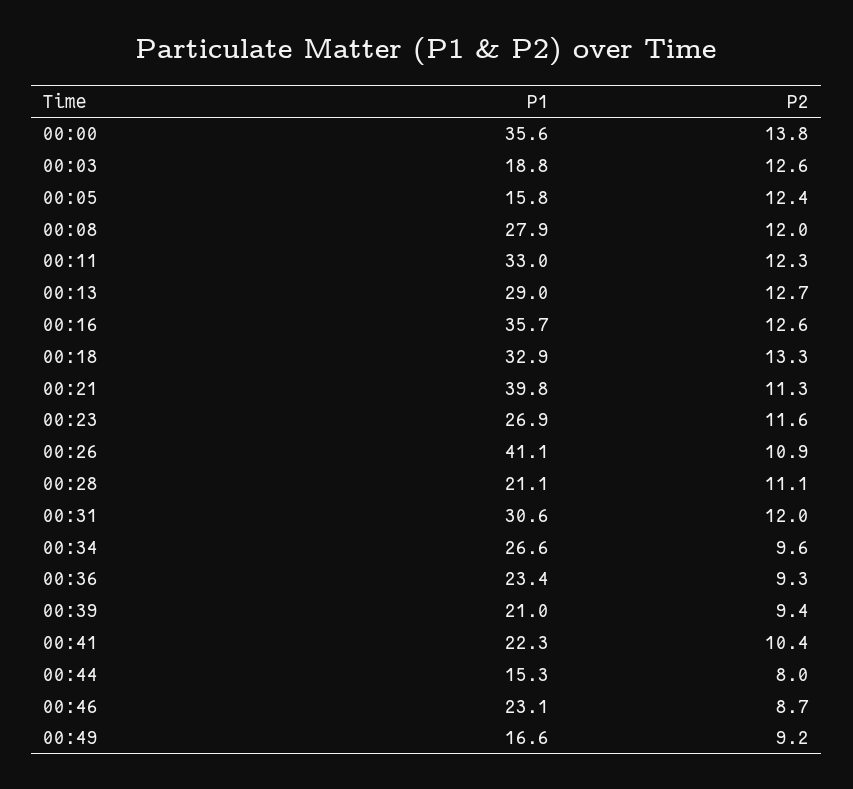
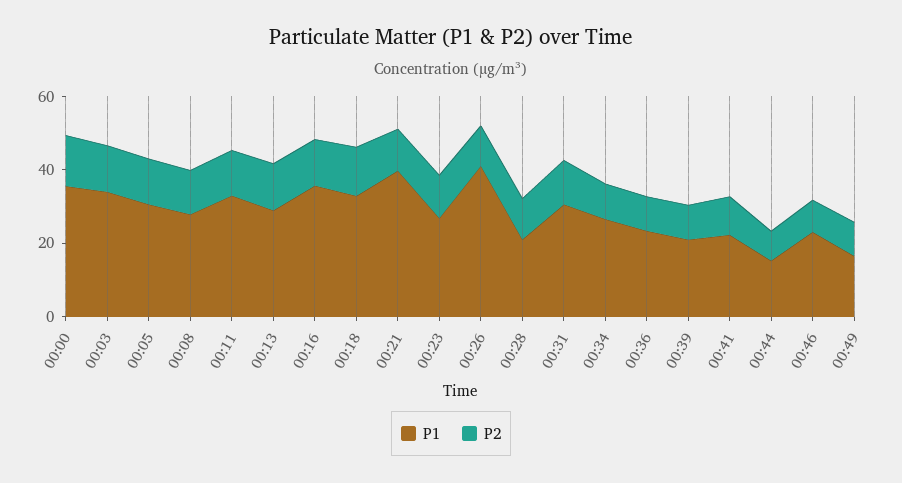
  {
    "P1": {
      "00:00": 35.6,
-     "00:03": 18.8,
+     "00:03": 35,
-     "00:05": 15.8,
+     "00:05": 30,
      "00:08": 27.9,
      "00:11": 33,
      "00:13": 29,
      "00:16": 35.7,
      "00:18": 32.9,
      "00:21": 39.8,
      "00:23": 26.9,
      "00:26": 41.1,
      "00:28": 21.1,
      "00:31": 30.6,
      "00:34": 26.6,
      "00:36": 23.4,
      "00:39": 21,
      "00:41": 22.3,
      "00:44": 15.3,
      "00:46": 23.1,
      "00:49": 16.6
    },
    "P2": {
      "00:00": 13.8,
      "00:03": 12.6,
      "00:05": 12.4,
      "00:08": 12,
      "00:11": 12.3,
      "00:13": 12.7,
      "00:16": 12.6,
      "00:18": 13.3,
      "00:21": 11.3,
      "00:23": 11.6,
      "00:26": 10.9,
      "00:28": 11.1,
      "00:31": 12,
      "00:34": 9.6,
      "00:36": 9.3,
      "00:39": 9.4,
      "00:41": 10.4,
      "00:44": 8,
      "00:46": 8.7,
      "00:49": 9.2
    }
  }

